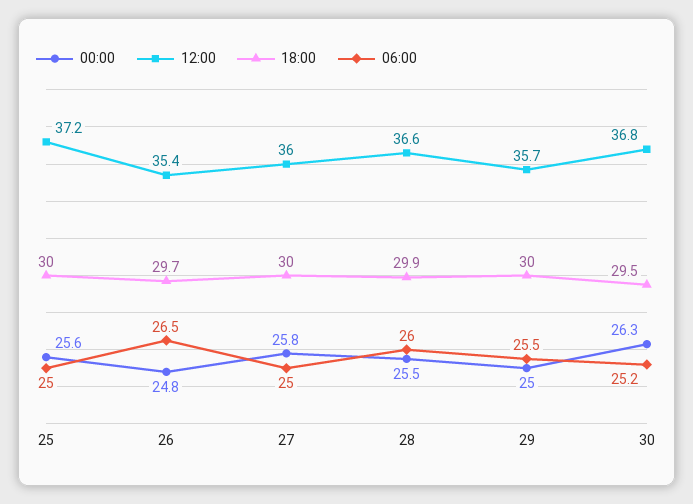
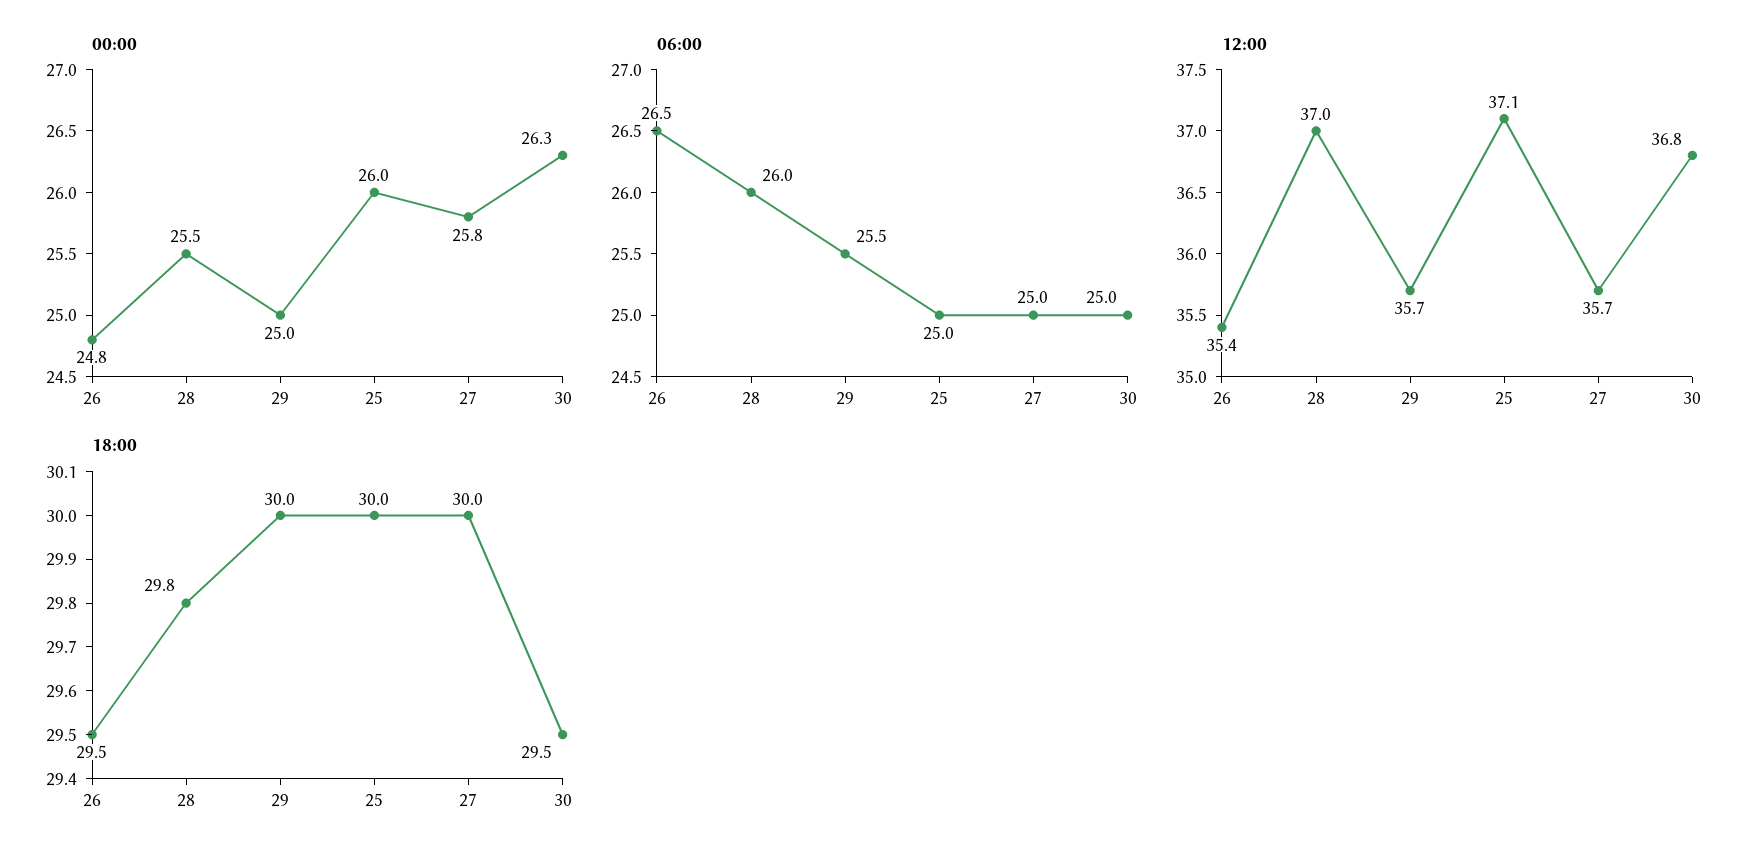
  {
    "00:00": {
-     "25": 25.6,
+     "25": 26,
      "26": 24.8,
      "27": 25.8,
      "28": 25.5,
      "29": 25,
      "30": 26.3
    },
    "12:00": {
-     "25": 37.2,
+     "25": 37.1,
      "26": 35.4,
-     "27": 36,
+     "27": 35.7,
-     "28": 36.6,
+     "28": 37,
      "29": 35.7,
      "30": 36.8
    },
    "18:00": {
      "25": 30,
-     "26": 29.7,
+     "26": 29.5,
      "27": 30,
-     "28": 29.9,
+     "28": 29.8,
      "29": 30,
      "30": 29.5
    },
    "06:00": {
      "25": 25,
      "26": 26.5,
      "27": 25,
      "28": 26,
      "29": 25.5,
-     "30": 25.2
+     "30": 25
    }
  }

